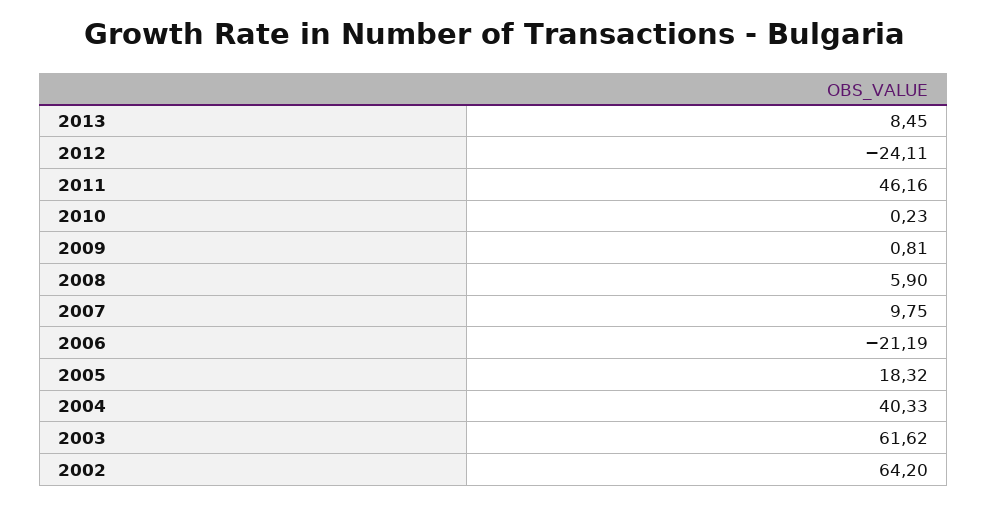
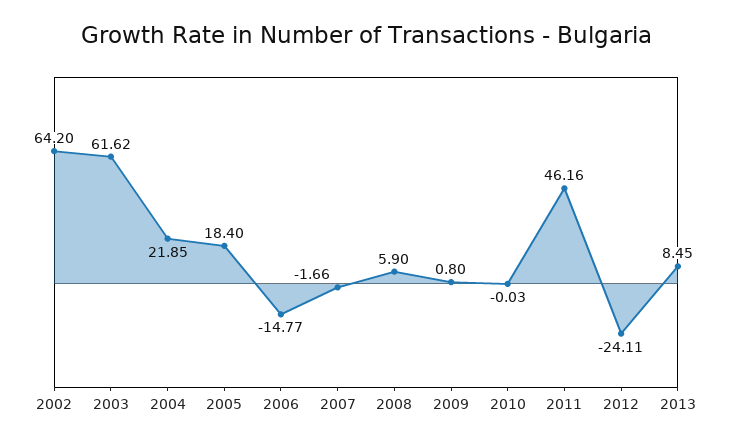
  {
    "2013": 8.45,
    "2012": -24.11,
    "2011": 46.16,
-   "2010": 0.23,
+   "2010": -0.03,
-   "2009": 0.81,
+   "2009": 0.8,
    "2008": 5.9,
-   "2007": 9.75,
+   "2007": -1.66,
-   "2006": -21.19,
+   "2006": -14.77,
-   "2005": 18.32,
+   "2005": 18.4,
-   "2004": 40.33,
+   "2004": 21.85,
    "2003": 61.62,
    "2002": 64.2
  }

